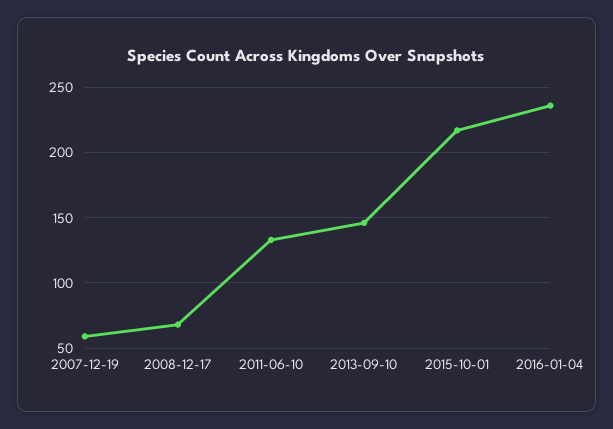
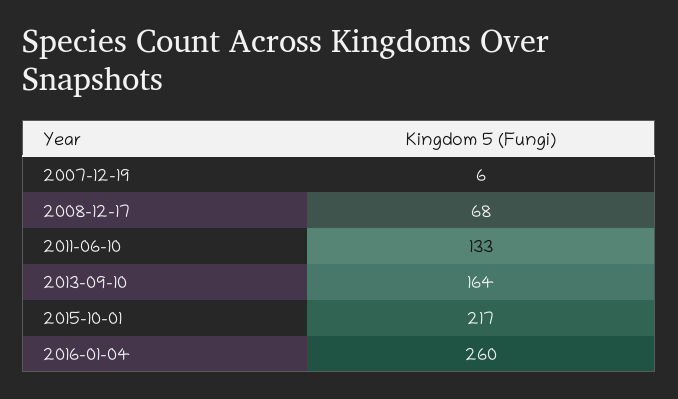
  {
-   "2007-12-19": 60,
+   "2007-12-19": 6,
    "2008-12-17": 68,
    "2011-06-10": 133,
-   "2013-09-10": 145,
+   "2013-09-10": 164,
    "2015-10-01": 217,
-   "2016-01-04": 235
+   "2016-01-04": 260
  }

